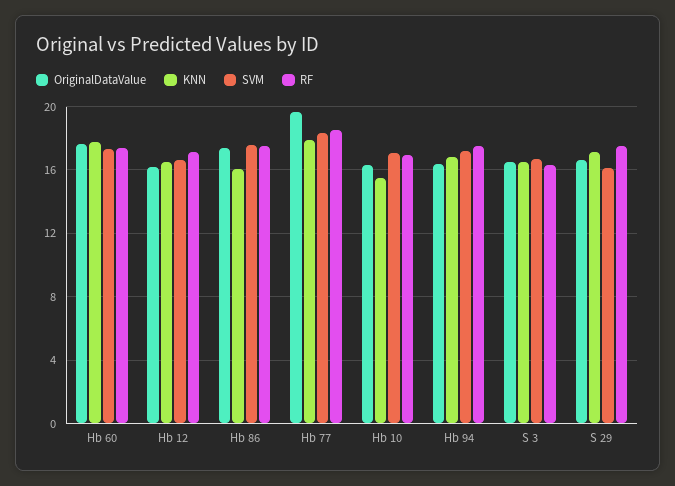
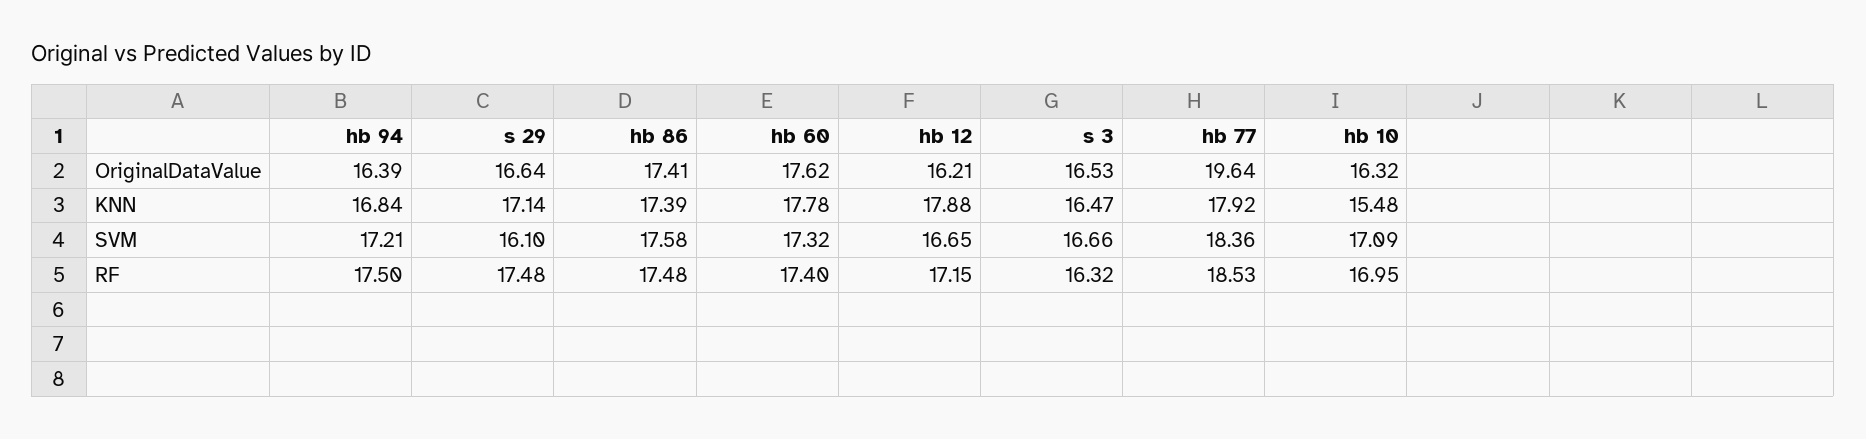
  {
    "OriginalDataValue": {
      "Hb 60": 17.62,
      "Hb 12": 16.21,
      "Hb 86": 17.41,
      "Hb 77": 19.64,
      "Hb 10": 16.32,
      "Hb 94": 16.39,
      "S 3": 16.53,
      "S 29": 16.64
    },
    "KNN": {
      "Hb 60": 17.78,
-     "Hb 12": 16.5,
+     "Hb 12": 17.88,
-     "Hb 86": 16,
+     "Hb 86": 17.39,
      "Hb 77": 17.92,
      "Hb 10": 15.48,
      "Hb 94": 16.84,
      "S 3": 16.47,
      "S 29": 17.14
    },
    "SVM": {
      "Hb 60": 17.32,
      "Hb 12": 16.65,
      "Hb 86": 17.58,
      "Hb 77": 18.36,
      "Hb 10": 17.09,
      "Hb 94": 17.21,
      "S 3": 16.66,
      "S 29": 16.1
    },
    "RF": {
      "Hb 60": 17.4,
      "Hb 12": 17.15,
      "Hb 86": 17.48,
      "Hb 77": 18.53,
      "Hb 10": 16.95,
      "Hb 94": 17.5,
      "S 3": 16.32,
      "S 29": 17.48
    }
  }

